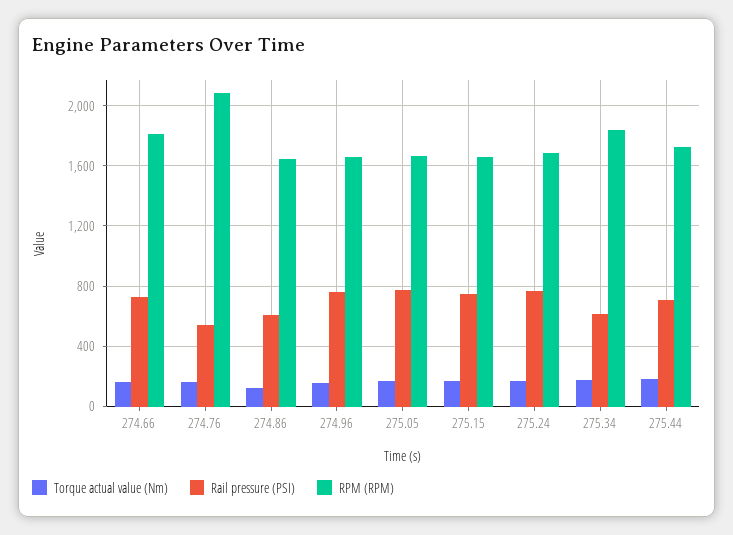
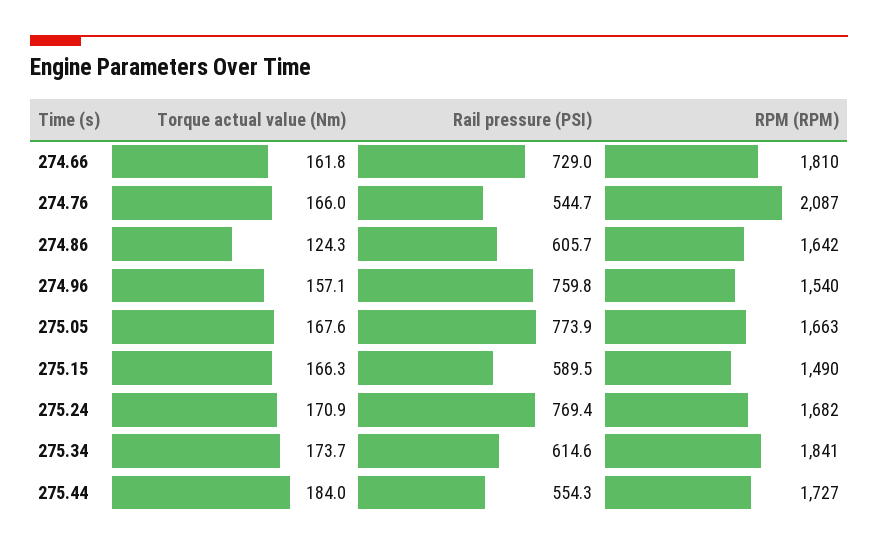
  {
    "Torque actual value (Nm)": {
      "274.66": 161.8,
      "274.76": 166,
      "274.86": 124.3,
      "274.96": 157.1,
      "275.05": 167.6,
      "275.15": 166.3,
      "275.24": 170.9,
      "275.34": 173.7,
      "275.44": 184
    },
    "Rail pressure (PSI)": {
      "274.66": 729,
      "274.76": 544.7,
      "274.86": 605.7,
      "274.96": 759.8,
      "275.05": 773.9,
-     "275.15": 750,
+     "275.15": 589.5,
      "275.24": 769.4,
      "275.34": 614.6,
-     "275.44": 700
+     "275.44": 554.3
    },
    "RPM (RPM)": {
      "274.66": 1810,
      "274.76": 2087,
      "274.86": 1642,
-     "274.96": 1650,
+     "274.96": 1540,
      "275.05": 1663,
-     "275.15": 1650,
+     "275.15": 1490,
      "275.24": 1682,
      "275.34": 1841,
      "275.44": 1727
    }
  }

